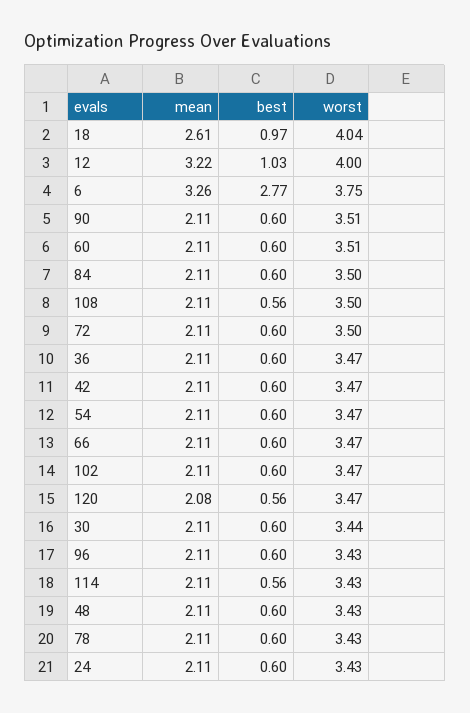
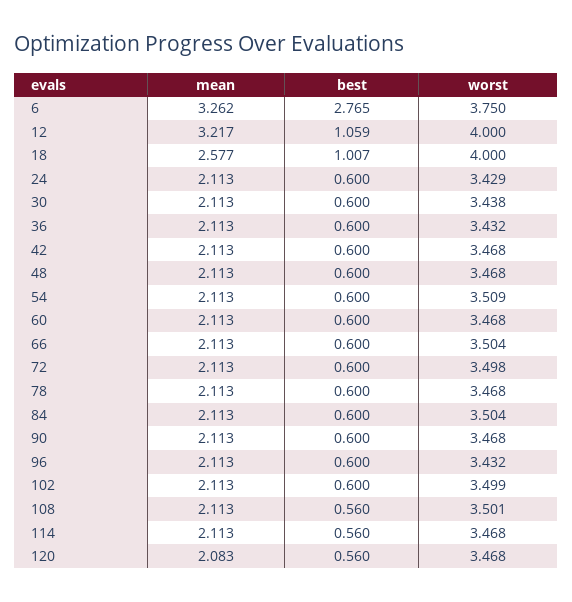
  {
    "mean": {
-     "18": 2.61,
+     "18": 2.577,
      "12": 3.217,
      "6": 3.262,
      "90": 2.113,
      "60": 2.113,
      "84": 2.113,
      "108": 2.113,
      "72": 2.113,
      "36": 2.113,
      "42": 2.113,
      "54": 2.113,
      "66": 2.113,
      "102": 2.113,
      "120": 2.083,
      "30": 2.113,
      "96": 2.113,
      "114": 2.113,
      "48": 2.113,
      "78": 2.113,
      "24": 2.113
    },
    "best": {
-     "18": 0.97,
+     "18": 1.007,
-     "12": 1.03,
+     "12": 1.059,
      "6": 2.765,
      "90": 0.6,
      "60": 0.6,
      "84": 0.6,
      "108": 0.56,
      "72": 0.6,
      "36": 0.6,
      "42": 0.6,
      "54": 0.6,
      "66": 0.6,
      "102": 0.6,
      "120": 0.56,
      "30": 0.6,
      "96": 0.6,
      "114": 0.56,
      "48": 0.6,
      "78": 0.6,
      "24": 0.6
    },
    "worst": {
-     "18": 4.04,
+     "18": 4,
      "12": 4,
      "6": 3.75,
-     "90": 3.51,
+     "90": 3.468,
-     "60": 3.51,
+     "60": 3.468,
      "84": 3.504,
      "108": 3.501,
      "72": 3.498,
-     "36": 3.47,
+     "36": 3.432,
      "42": 3.468,
-     "54": 3.47,
+     "54": 3.509,
-     "66": 3.47,
+     "66": 3.504,
-     "102": 3.47,
+     "102": 3.499,
      "120": 3.468,
      "30": 3.438,
      "96": 3.432,
-     "114": 3.43,
+     "114": 3.468,
-     "48": 3.43,
+     "48": 3.468,
-     "78": 3.43,
+     "78": 3.468,
      "24": 3.429
    }
  }

